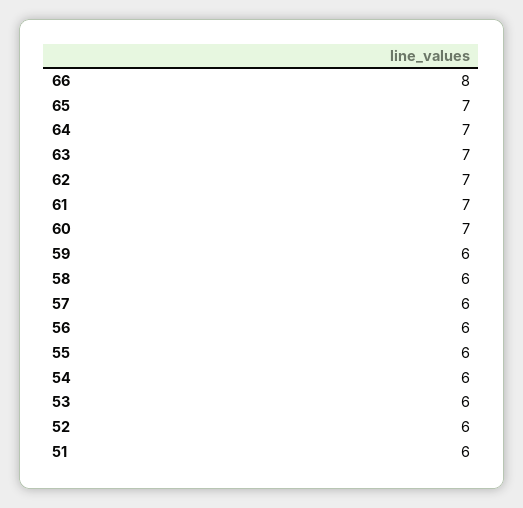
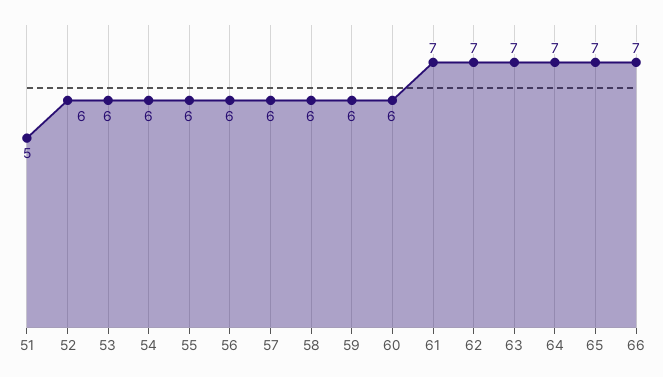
  {
-   "66": 8,
+   "66": 7,
    "65": 7,
    "64": 7,
    "63": 7,
    "62": 7,
    "61": 7,
-   "60": 7,
+   "60": 6,
    "59": 6,
    "58": 6,
    "57": 6,
    "56": 6,
    "55": 6,
    "54": 6,
    "53": 6,
    "52": 6,
-   "51": 6
+   "51": 5
  }

